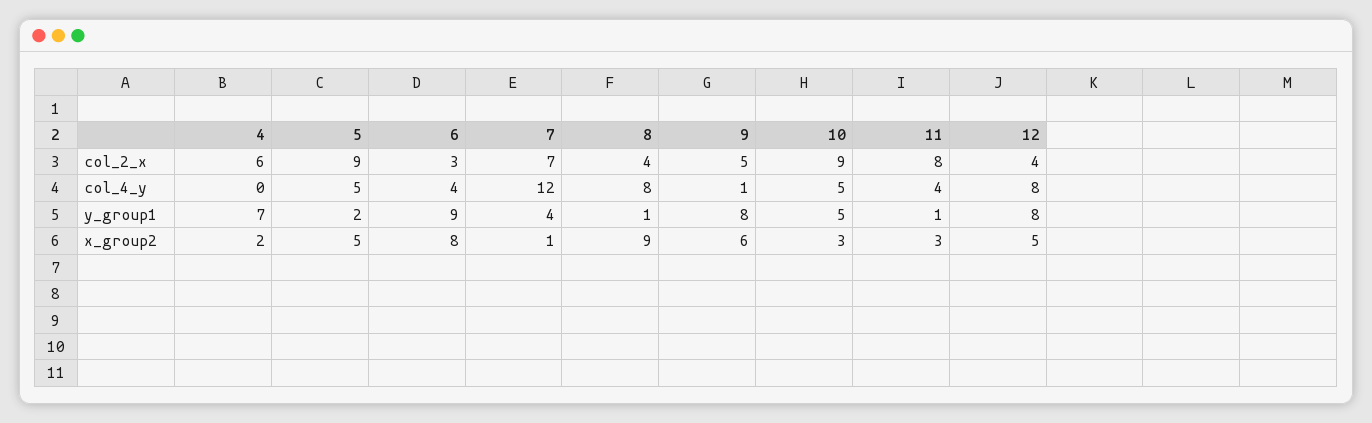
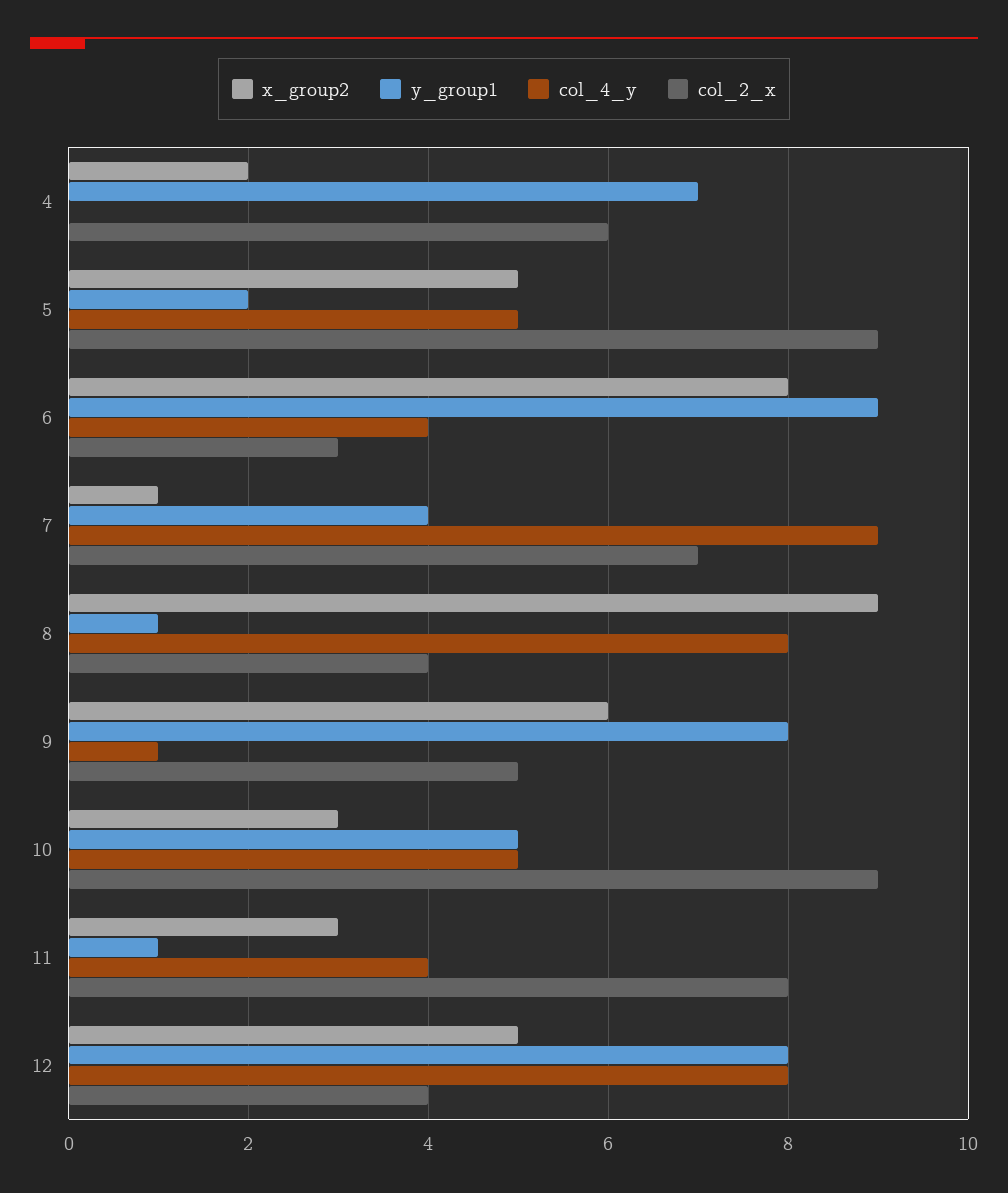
  {
    "col_2_x": {
      "4": 6,
      "5": 9,
      "6": 3,
      "7": 7,
      "8": 4,
      "9": 5,
      "10": 9,
      "11": 8,
      "12": 4
    },
    "col_4_y": {
      "4": 0,
      "5": 5,
      "6": 4,
-     "7": 12,
+     "7": 9,
      "8": 8,
      "9": 1,
      "10": 5,
      "11": 4,
      "12": 8
    },
    "y_group1": {
      "4": 7,
      "5": 2,
      "6": 9,
      "7": 4,
      "8": 1,
      "9": 8,
      "10": 5,
      "11": 1,
      "12": 8
    },
    "x_group2": {
      "4": 2,
      "5": 5,
      "6": 8,
      "7": 1,
      "8": 9,
      "9": 6,
      "10": 3,
      "11": 3,
      "12": 5
    }
  }

